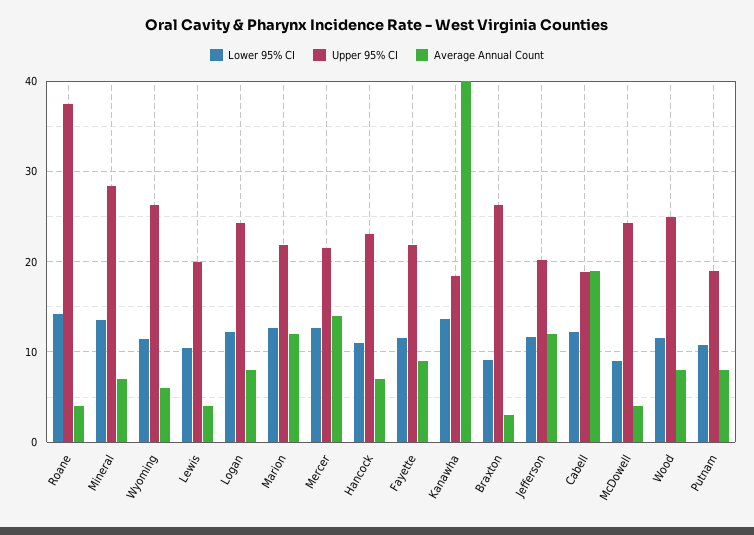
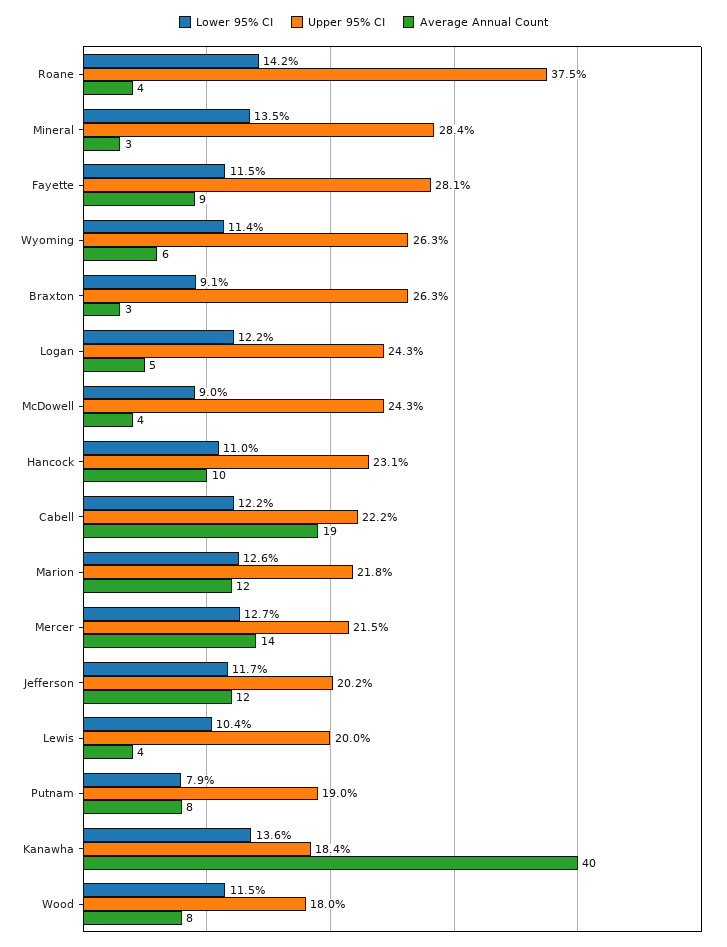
  {
    "Lower 95% CI": {
      "Roane": 14.2,
      "Mineral": 13.5,
      "Wyoming": 11.4,
      "Lewis": 10.4,
      "Logan": 12.2,
      "Marion": 12.6,
      "Mercer": 12.7,
      "Hancock": 11,
      "Fayette": 11.5,
      "Kanawha": 13.6,
      "Braxton": 9.1,
      "Jefferson": 11.7,
      "Cabell": 12.2,
      "McDowell": 9,
      "Wood": 11.5,
-     "Putnam": 11
+     "Putnam": 7.9
    },
    "Upper 95% CI": {
      "Roane": 37.5,
      "Mineral": 28.4,
      "Wyoming": 26.3,
      "Lewis": 20,
      "Logan": 24.3,
      "Marion": 21.8,
      "Mercer": 21.5,
      "Hancock": 23.1,
-     "Fayette": 22,
+     "Fayette": 28.1,
      "Kanawha": 18.4,
      "Braxton": 26.3,
      "Jefferson": 20.2,
-     "Cabell": 19,
+     "Cabell": 22.2,
      "McDowell": 24.3,
-     "Wood": 25,
+     "Wood": 18,
      "Putnam": 19
    },
    "Average Annual Count": {
      "Roane": 4,
-     "Mineral": 7,
+     "Mineral": 3,
      "Wyoming": 6,
      "Lewis": 4,
-     "Logan": 8,
+     "Logan": 5,
      "Marion": 12,
      "Mercer": 14,
-     "Hancock": 7,
+     "Hancock": 10,
      "Fayette": 9,
      "Kanawha": 40,
      "Braxton": 3,
      "Jefferson": 12,
      "Cabell": 19,
      "McDowell": 4,
      "Wood": 8,
      "Putnam": 8
    }
  }

